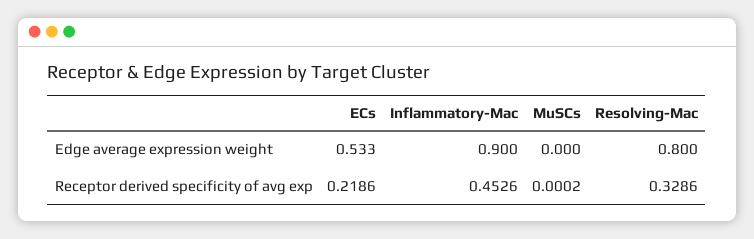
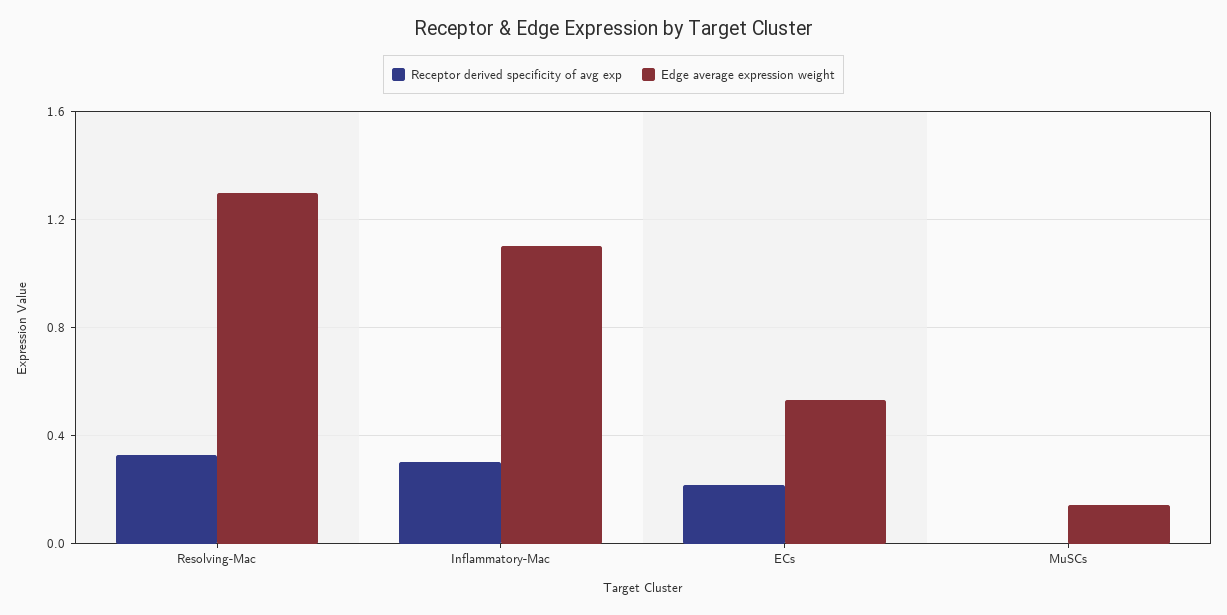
  {
    "Edge average expression weight": {
      "ECs": 0.533,
-     "Inflammatory-Mac": 0.9,
+     "Inflammatory-Mac": 1.1,
-     "MuSCs": 0,
+     "MuSCs": 0.15,
-     "Resolving-Mac": 0.8
+     "Resolving-Mac": 1.3
    },
    "Receptor derived specificity of avg exp": {
      "ECs": 0.2186,
-     "Inflammatory-Mac": 0.4526,
+     "Inflammatory-Mac": 0.3,
      "MuSCs": 0.0002,
      "Resolving-Mac": 0.3286
    }
  }

